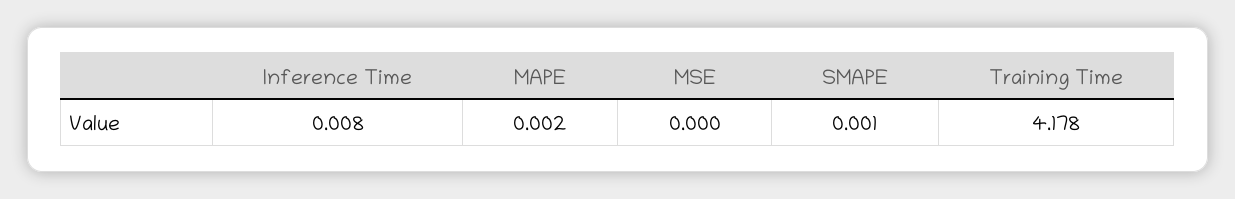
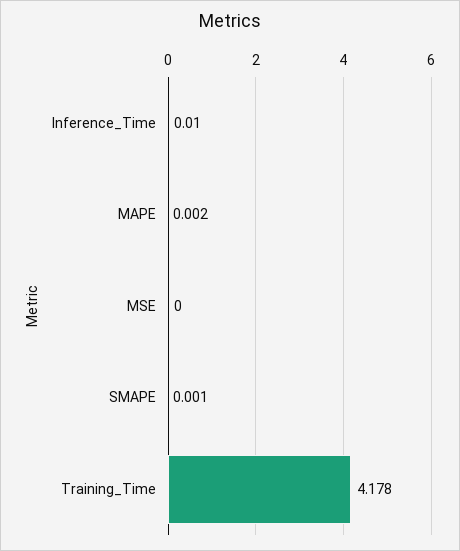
  {
-   "Inference Time": 0.008,
+   "Inference Time": 0.01,
    "MAPE": 0.002,
    "MSE": 0,
    "SMAPE": 0.001,
    "Training Time": 4.178
  }

